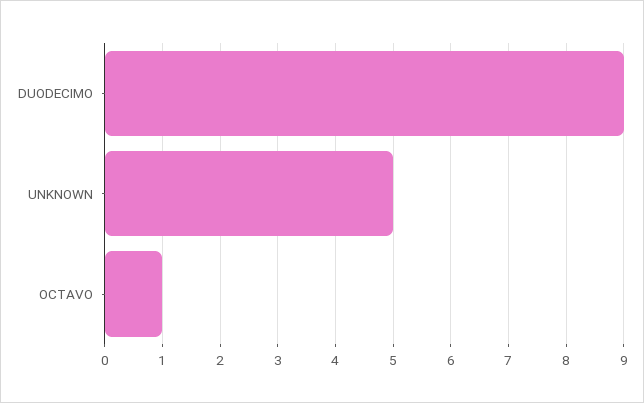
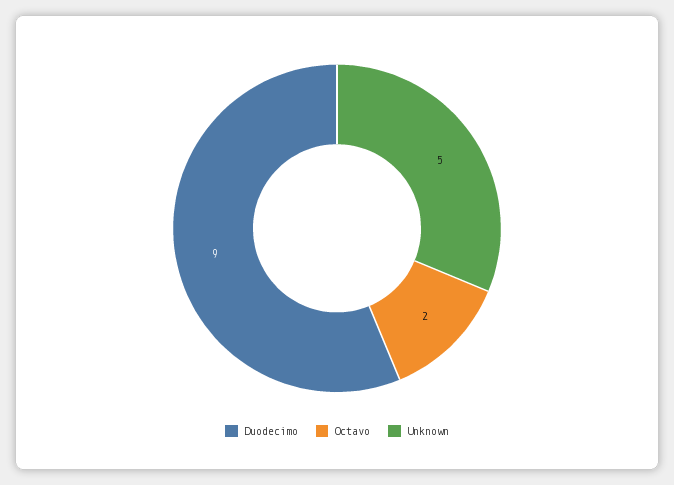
  {
    "DUODECIMO": 9,
    "UNKNOWN": 5,
-   "OCTAVO": 1
+   "OCTAVO": 2
  }

